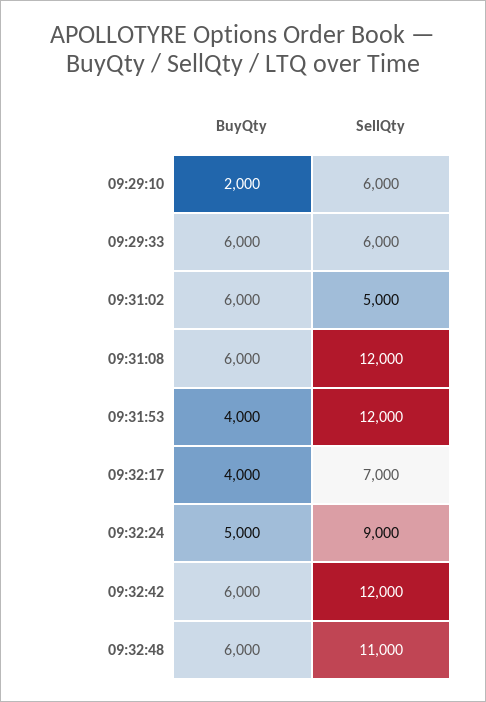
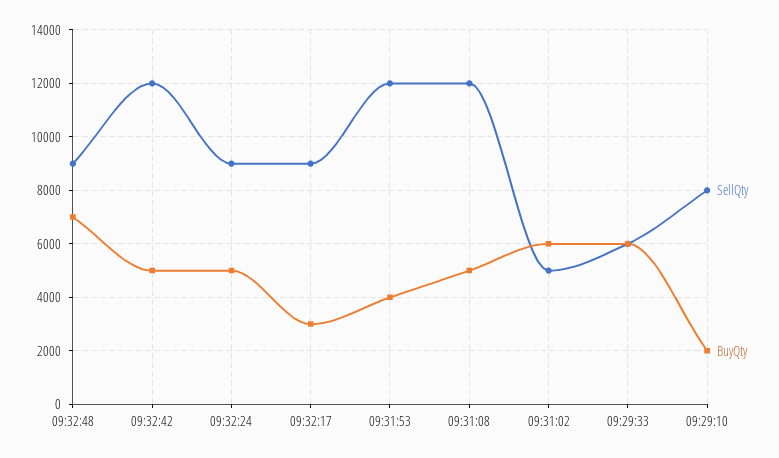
  {
    "BuyQty": {
      "09:29:10": 2000,
      "09:29:33": 6000,
      "09:31:02": 6000,
-     "09:31:08": 6000,
+     "09:31:08": 5000,
      "09:31:53": 4000,
-     "09:32:17": 4000,
+     "09:32:17": 3000,
      "09:32:24": 5000,
-     "09:32:42": 6000,
+     "09:32:42": 5000,
-     "09:32:48": 6000
+     "09:32:48": 7000
    },
    "SellQty": {
-     "09:29:10": 6000,
+     "09:29:10": 8000,
      "09:29:33": 6000,
      "09:31:02": 5000,
      "09:31:08": 12000,
      "09:31:53": 12000,
-     "09:32:17": 7000,
+     "09:32:17": 9000,
      "09:32:24": 9000,
      "09:32:42": 12000,
-     "09:32:48": 11000
+     "09:32:48": 9000
    }
  }

